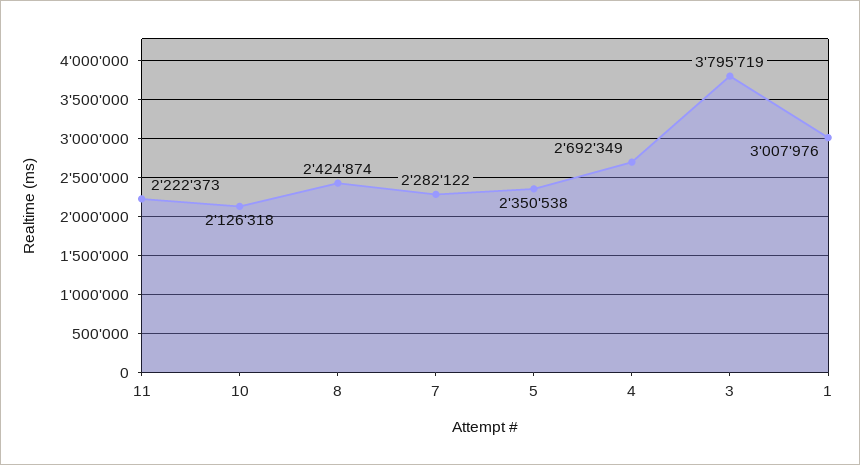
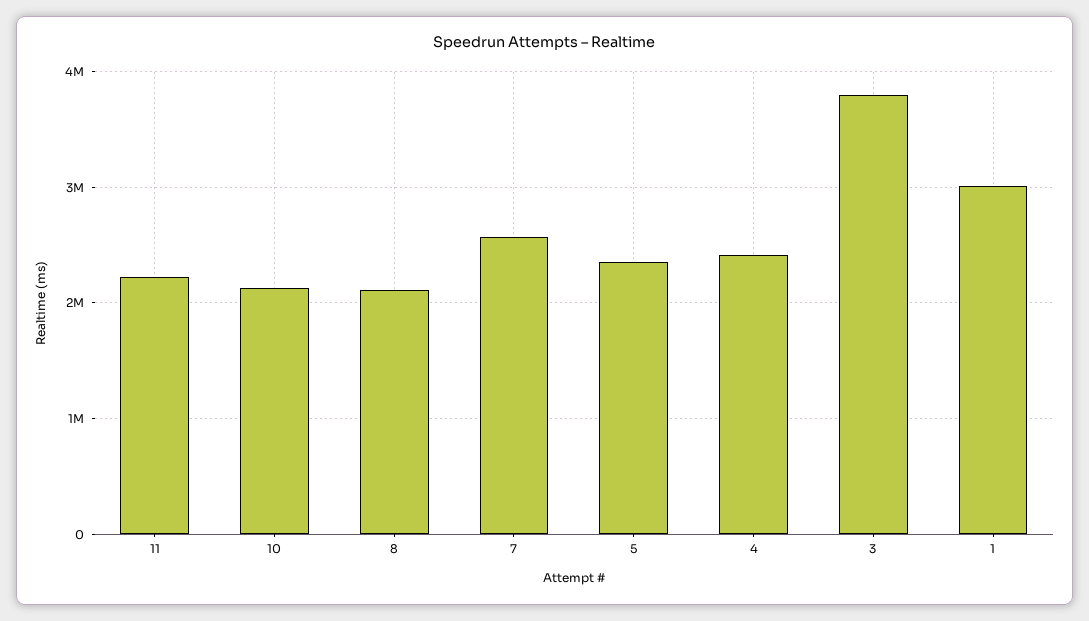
  {
    "11": 2222373,
    "10": 2126318,
-   "8": 2424874,
+   "8": 2100000,
-   "7": 2282122,
+   "7": 2600000,
    "5": 2350538,
-   "4": 2692349,
+   "4": 2400000,
    "3": 3795719,
    "1": 3007976
  }

